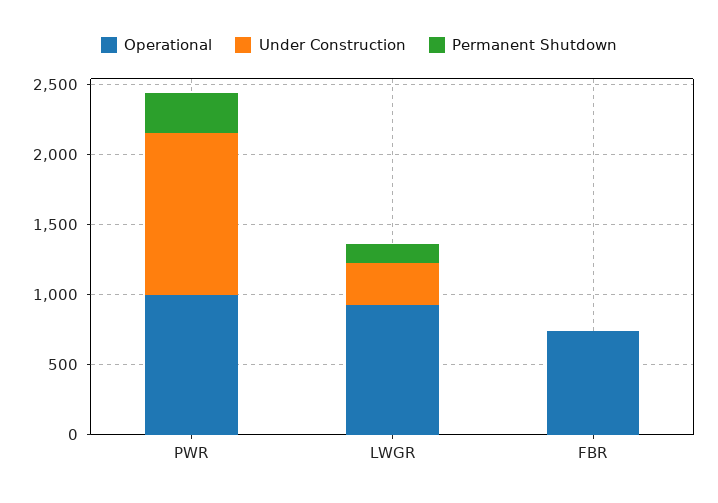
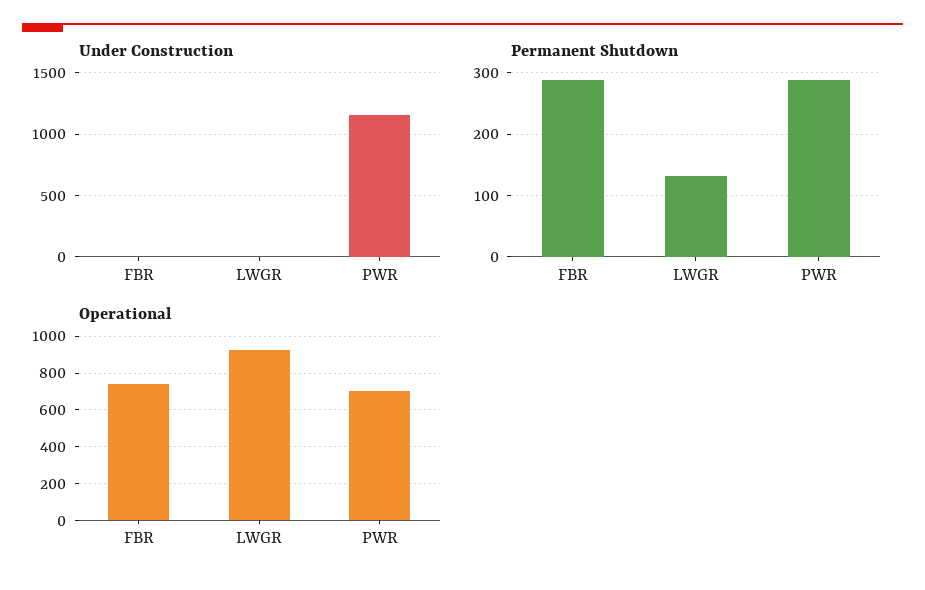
  {
    "Operational": {
-     "PWR": 1000,
+     "PWR": 700,
      "LWGR": 950,
      "FBR": 750
    },
    "Under Construction": {
      "PWR": 1150,
-     "LWGR": 300,
+     "LWGR": 0,
      "FBR": 0
    },
    "Permanent Shutdown": {
      "PWR": 290,
      "LWGR": 130,
-     "FBR": 0
+     "FBR": 290
    }
  }

